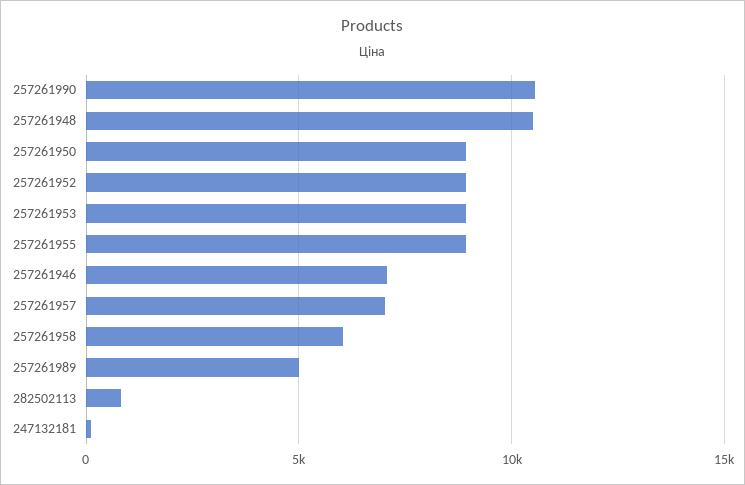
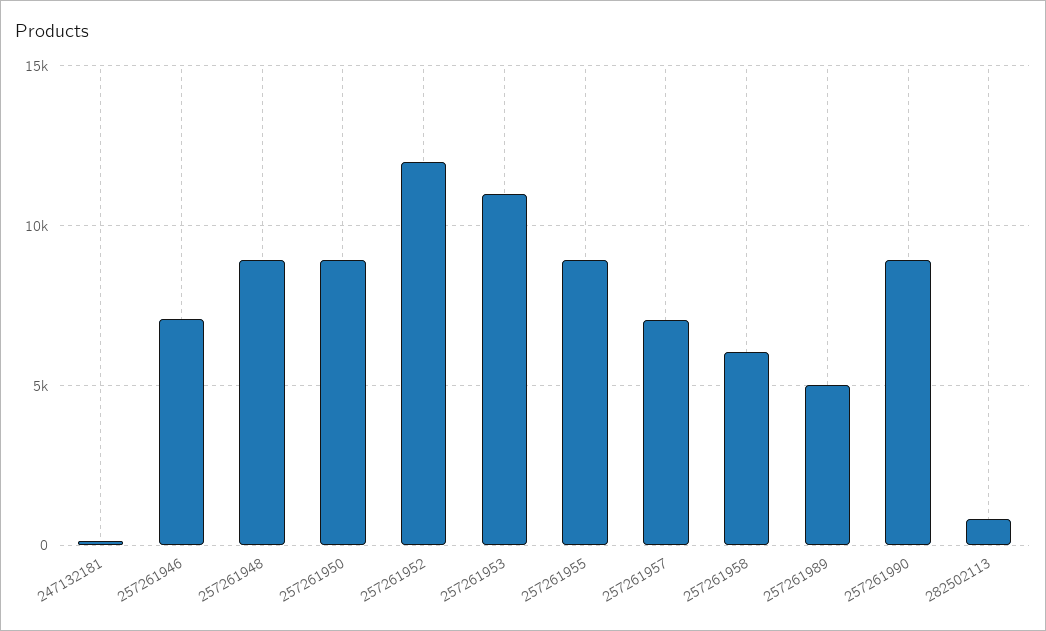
  {
-   "257261990": 10500,
+   "257261990": 9000,
-   "257261948": 10500,
+   "257261948": 9000,
    "257261950": 9000,
-   "257261952": 9000,
+   "257261952": 12000,
-   "257261953": 9000,
+   "257261953": 11000,
    "257261955": 9000,
    "257261946": 7000,
    "257261957": 7000,
    "257261958": 6000,
    "257261989": 5000,
    "282502113": 1000,
    "247132181": 0
  }

